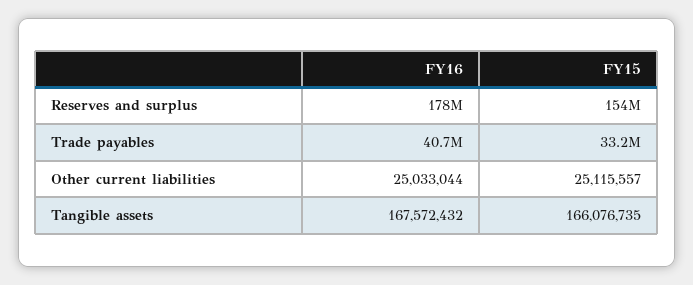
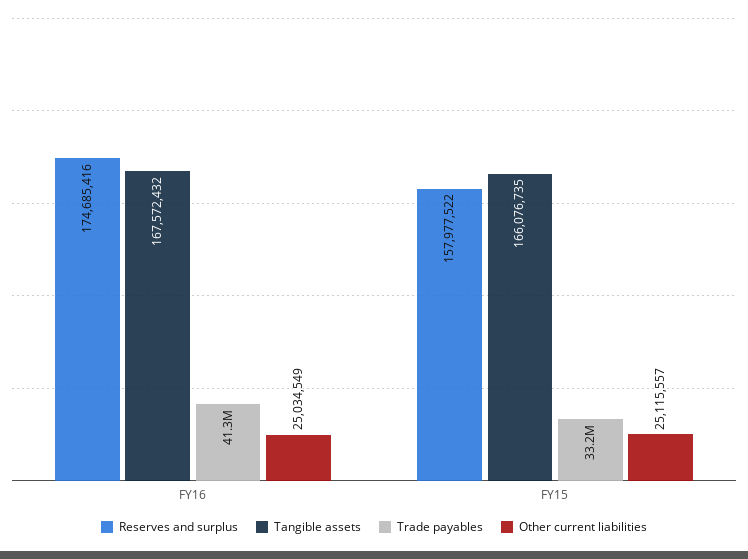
  {
    "Reserves and surplus": {
-     "FY16": 178000000,
+     "FY16": 174685416,
-     "FY15": 154000000
+     "FY15": 157977522
    },
    "Trade payables": {
-     "FY16": 40700000,
+     "FY16": 41300000,
      "FY15": 33200000
    },
    "Other current liabilities": {
-     "FY16": 25033044,
+     "FY16": 25034549,
      "FY15": 25115557
    },
    "Tangible assets": {
      "FY16": 167572432,
      "FY15": 166076735
    }
  }

